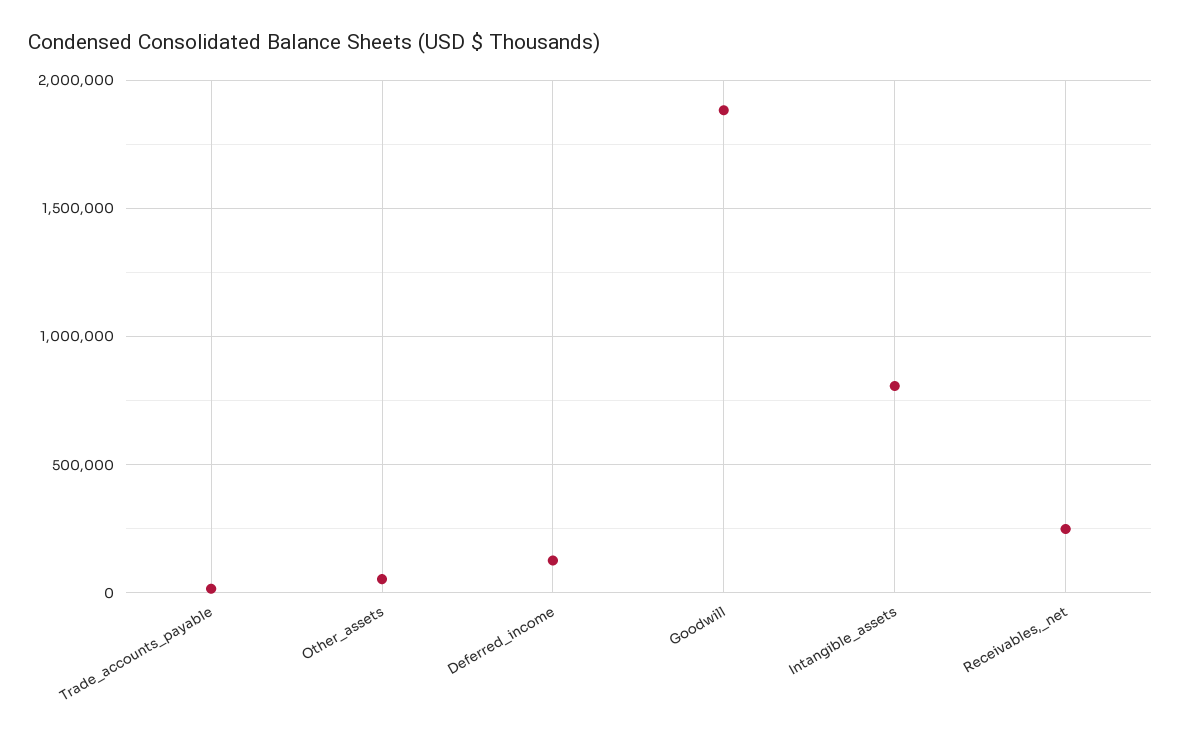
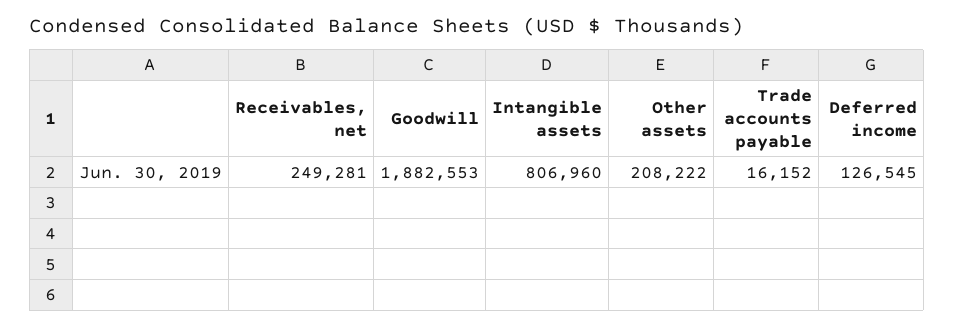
  {
    "Trade_accounts_payable": 16152,
-   "Other_assets": 50000,
+   "Other_assets": 208222,
    "Deferred_income": 126545,
    "Goodwill": 1882553,
    "Intangible_assets": 806960,
    "Receivables,_net": 249281
  }

